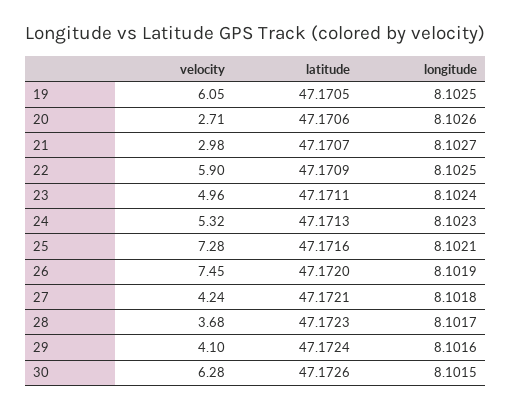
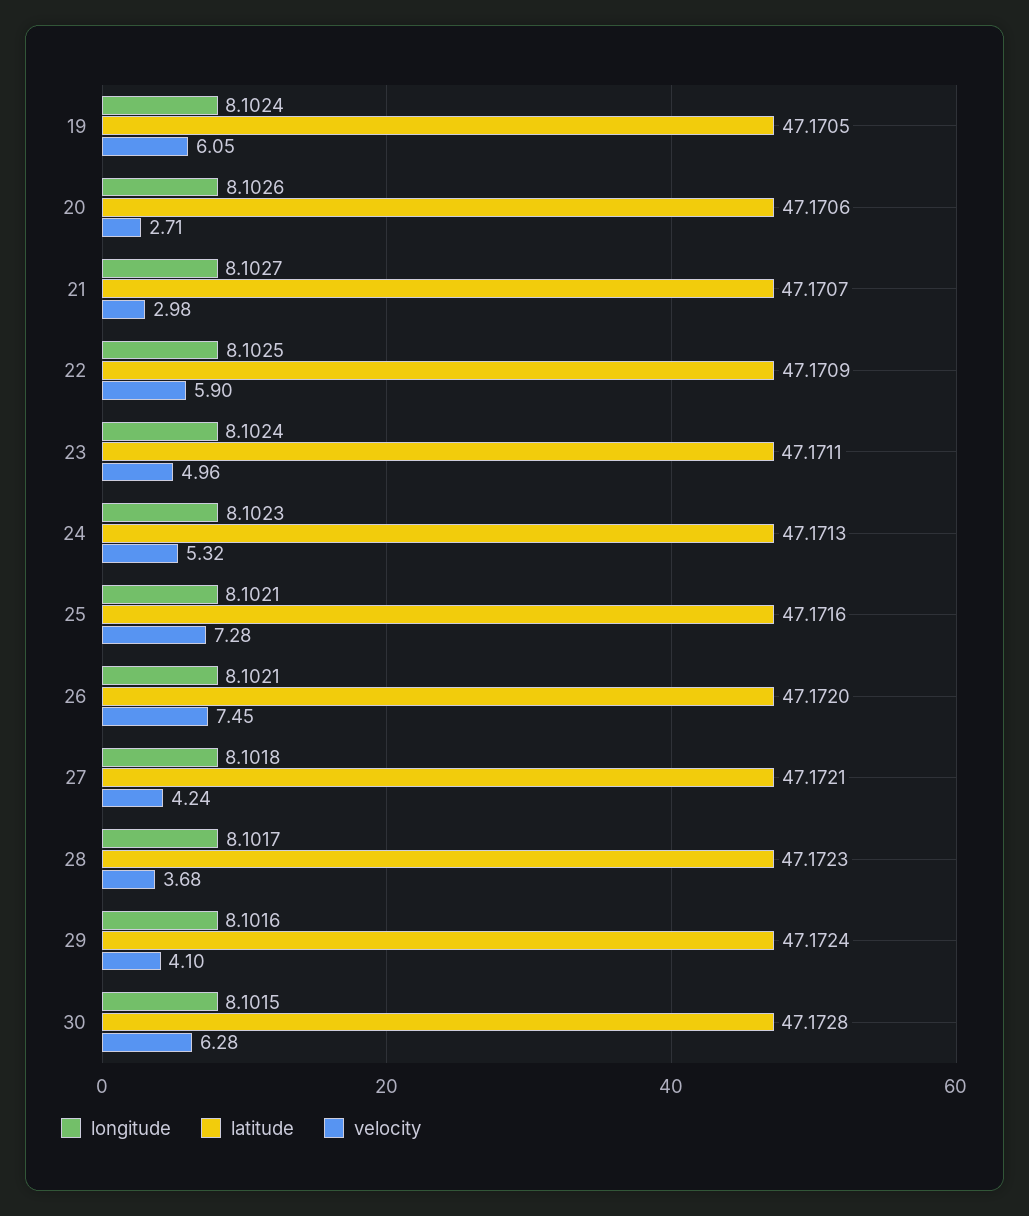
  {
    "velocity": {
      "19": 6.05,
      "20": 2.71,
      "21": 2.98,
      "22": 5.9,
      "23": 4.96,
      "24": 5.32,
      "25": 7.28,
      "26": 7.45,
      "27": 4.24,
      "28": 3.68,
      "29": 4.1,
      "30": 6.28
    },
    "latitude": {
      "19": 47.1705,
      "20": 47.1706,
      "21": 47.1707,
      "22": 47.1709,
      "23": 47.1711,
      "24": 47.1713,
      "25": 47.1716,
      "26": 47.172,
      "27": 47.1721,
      "28": 47.1723,
      "29": 47.1724,
-     "30": 47.1726
+     "30": 47.1728
    },
    "longitude": {
-     "19": 8.1025,
+     "19": 8.1024,
      "20": 8.1026,
      "21": 8.1027,
      "22": 8.1025,
      "23": 8.1024,
      "24": 8.1023,
      "25": 8.1021,
-     "26": 8.1019,
+     "26": 8.1021,
      "27": 8.1018,
      "28": 8.1017,
      "29": 8.1016,
      "30": 8.1015
    }
  }

